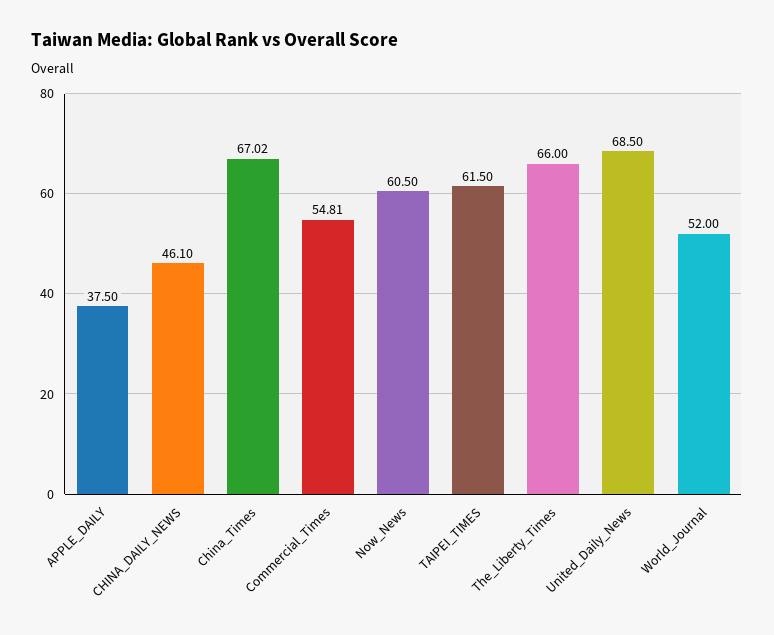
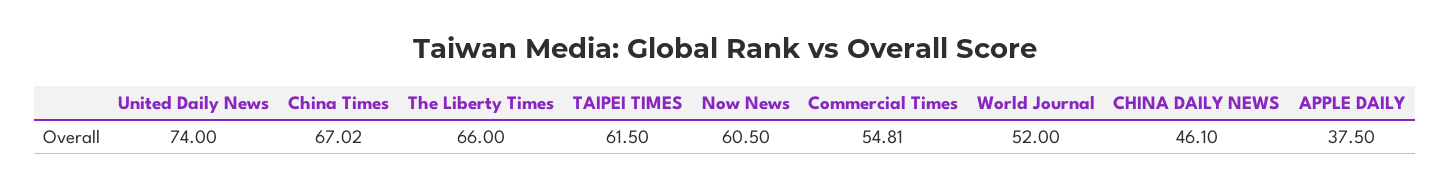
  {
    "APPLE_DAILY": 37.5,
    "CHINA_DAILY_NEWS": 46.1,
    "China_Times": 67.02,
    "Commercial_Times": 54.81,
    "Now_News": 60.5,
    "TAIPEI_TIMES": 61.5,
    "The_Liberty_Times": 66,
-   "United_Daily_News": 68.5,
+   "United_Daily_News": 74,
    "World_Journal": 52
  }

